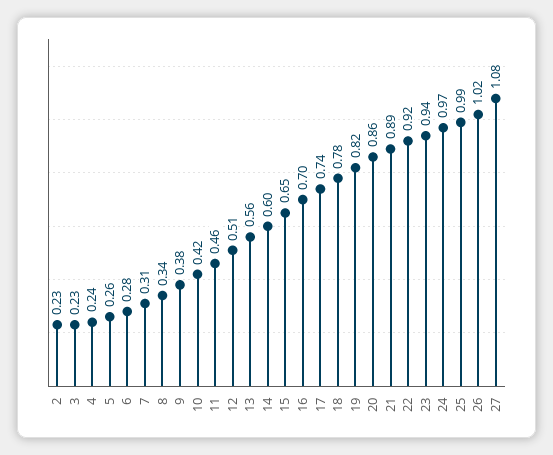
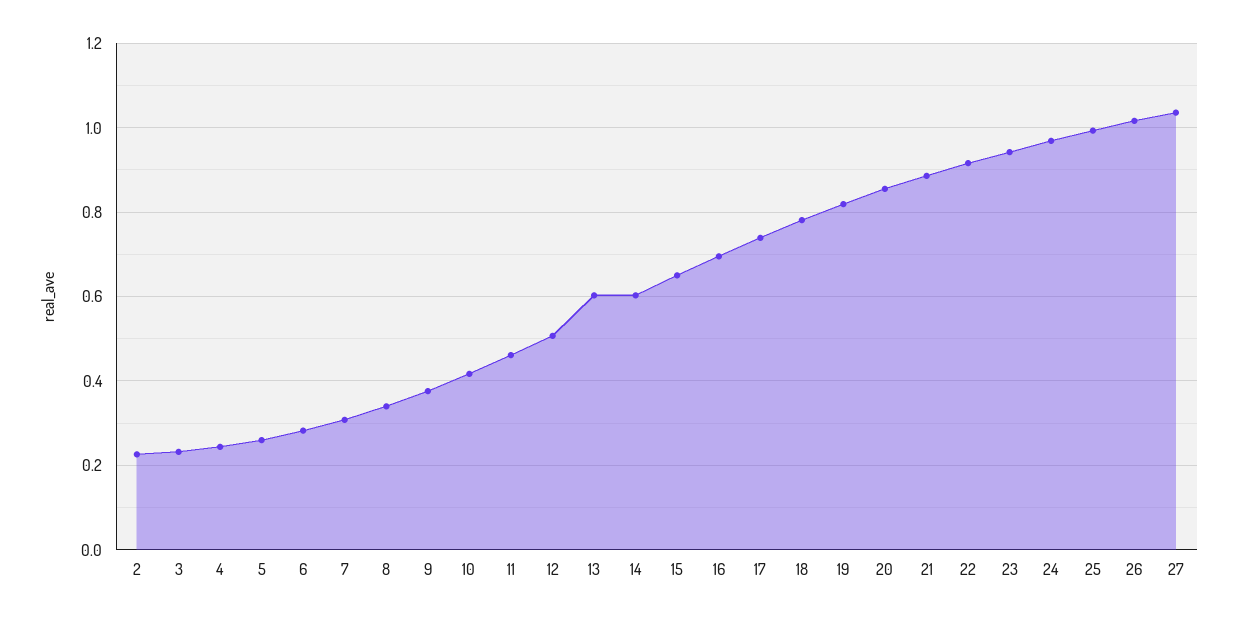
  {
    "2": 0.23,
    "3": 0.23,
    "4": 0.24,
    "5": 0.26,
    "6": 0.28,
    "7": 0.31,
    "8": 0.34,
    "9": 0.38,
    "10": 0.42,
    "11": 0.46,
    "12": 0.51,
-   "13": 0.56,
+   "13": 0.6,
    "14": 0.6,
    "15": 0.65,
    "16": 0.7,
    "17": 0.74,
    "18": 0.78,
    "19": 0.82,
    "20": 0.86,
    "21": 0.89,
    "22": 0.92,
    "23": 0.94,
    "24": 0.97,
    "25": 0.99,
    "26": 1.02,
-   "27": 1.08
+   "27": 1.04
  }

